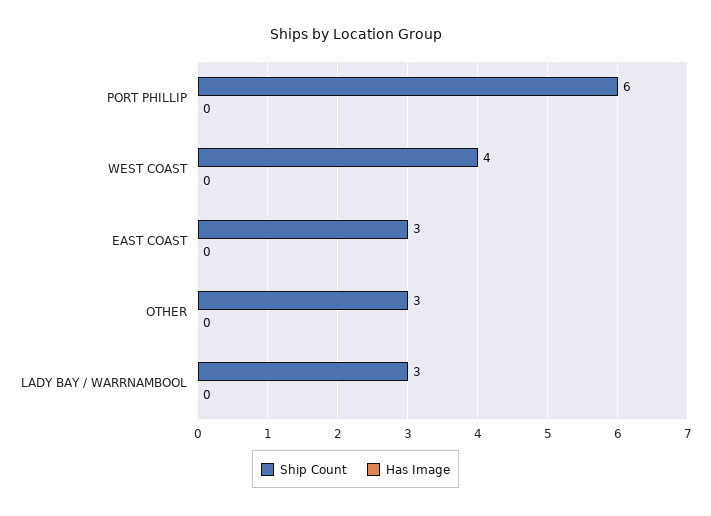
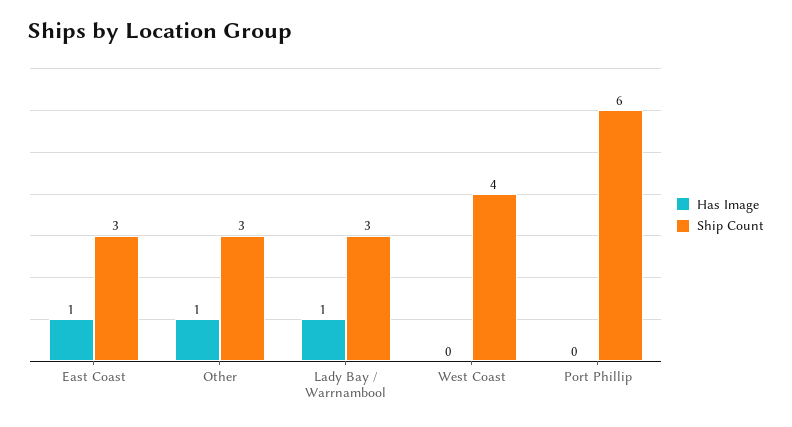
  {
    "Ship Count": {
      "PORT PHILLIP": 6,
      "WEST COAST": 4,
      "EAST COAST": 3,
      "OTHER": 3,
      "LADY BAY / WARRNAMBOOL": 3
    },
    "Has Image": {
      "PORT PHILLIP": 0,
      "WEST COAST": 0,
-     "EAST COAST": 0,
+     "EAST COAST": 1,
-     "OTHER": 0,
+     "OTHER": 1,
-     "LADY BAY / WARRNAMBOOL": 0
+     "LADY BAY / WARRNAMBOOL": 1
    }
  }

